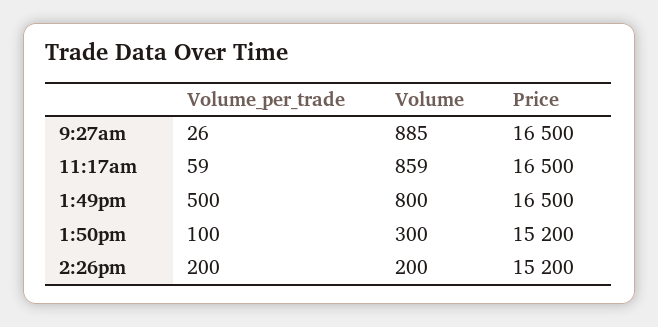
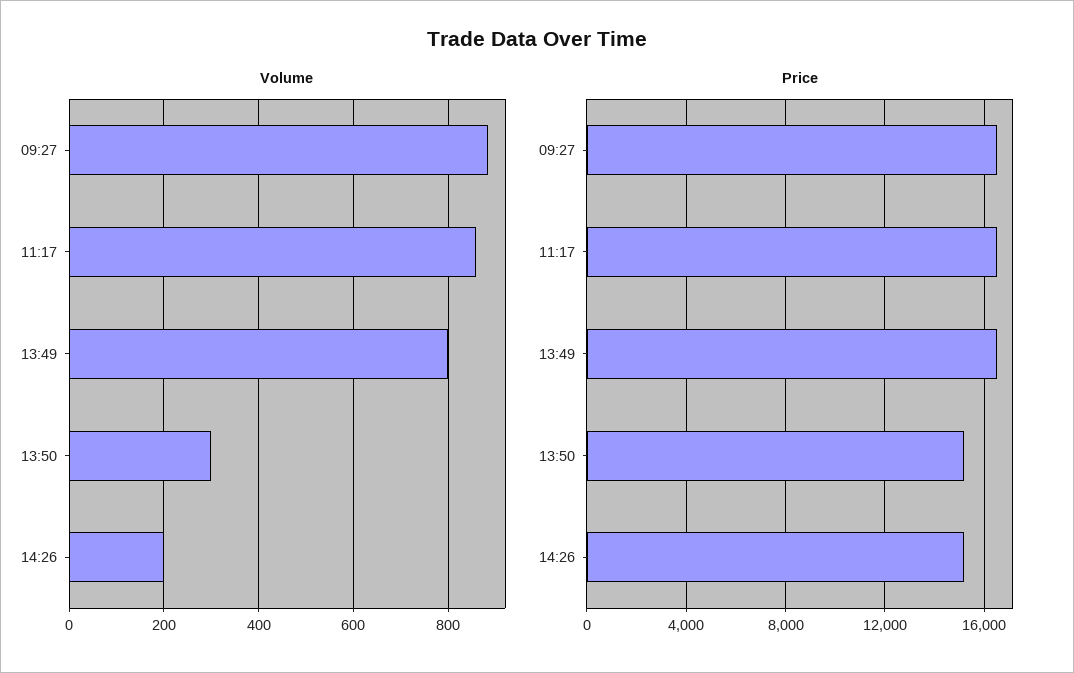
  {
-   "Volume_per_trade": {
-     "9:27am": 26,
-     "11:17am": 59,
-     "1:49pm": 500,
-     "1:50pm": 100,
-     "2:26pm": 200
-   },
    "Volume": {
      "9:27am": 885,
      "11:17am": 859,
      "1:49pm": 800,
      "1:50pm": 300,
      "2:26pm": 200
    },
    "Price": {
      "9:27am": 16500,
      "11:17am": 16500,
      "1:49pm": 16500,
      "1:50pm": 15200,
      "2:26pm": 15200
    }
  }

